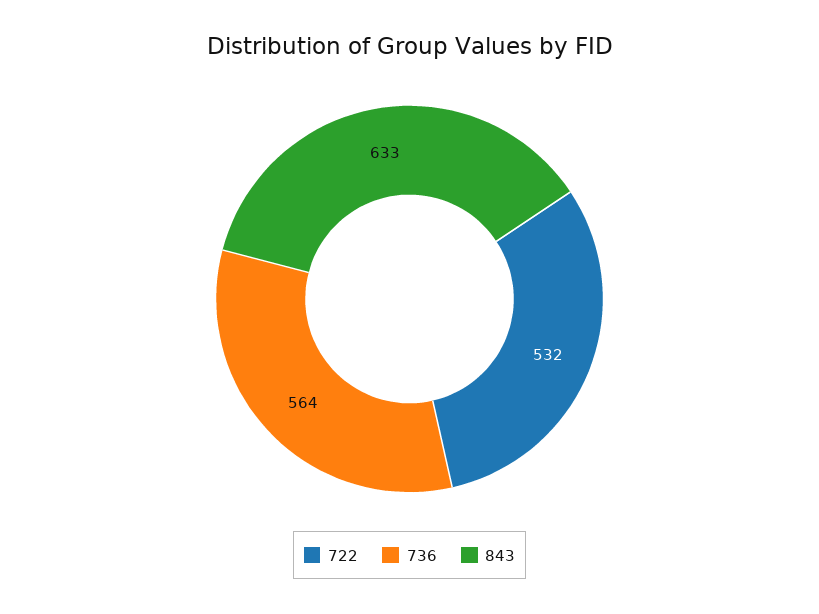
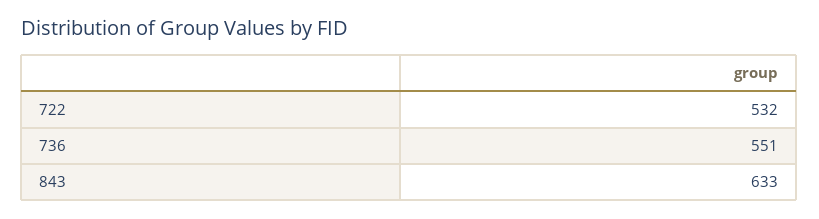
  {
    "722": 532,
-   "736": 564,
+   "736": 551,
    "843": 633
  }

